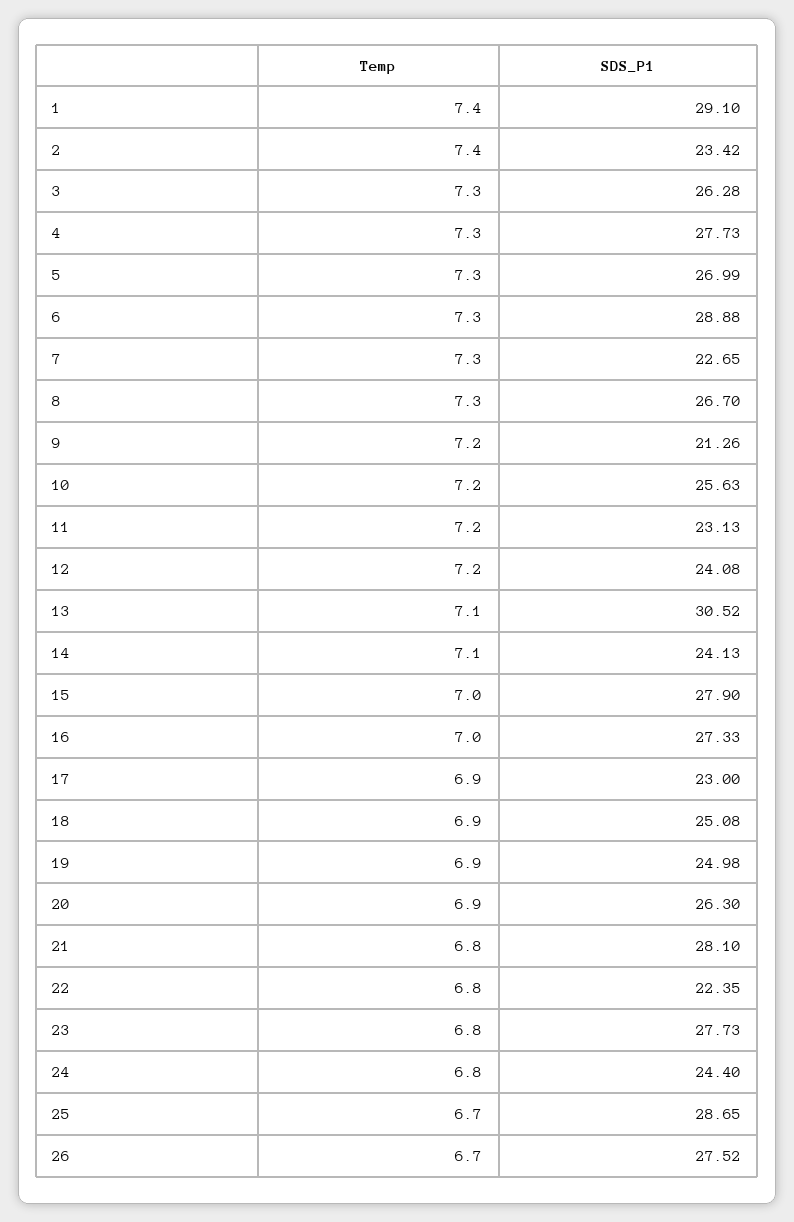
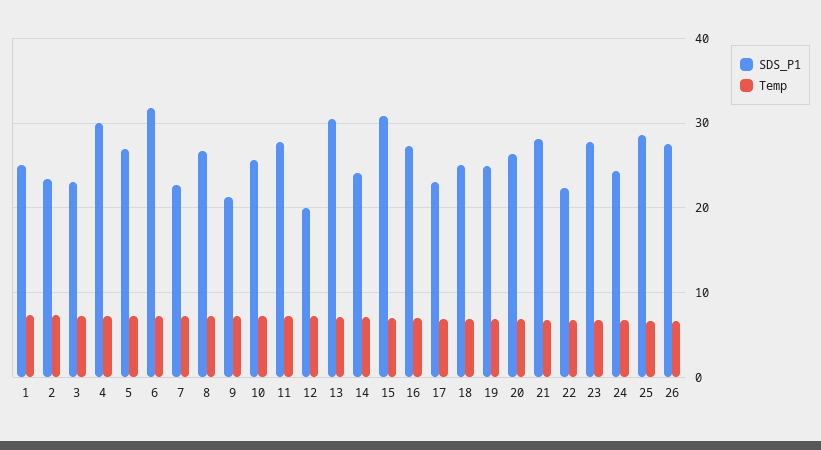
  {
    "Temp": {
      "1": 7.4,
      "2": 7.4,
      "3": 7.3,
      "4": 7.3,
      "5": 7.3,
      "6": 7.3,
      "7": 7.3,
      "8": 7.3,
      "9": 7.2,
      "10": 7.2,
      "11": 7.2,
      "12": 7.2,
      "13": 7.1,
      "14": 7.1,
      "15": 7,
      "16": 7,
      "17": 6.9,
      "18": 6.9,
      "19": 6.9,
      "20": 6.9,
      "21": 6.8,
      "22": 6.8,
      "23": 6.8,
      "24": 6.8,
      "25": 6.7,
      "26": 6.7
    },
    "SDS_P1": {
-     "1": 29.1,
+     "1": 25,
      "2": 23.42,
-     "3": 26.28,
+     "3": 23,
-     "4": 27.73,
+     "4": 30,
      "5": 26.99,
-     "6": 28.88,
+     "6": 32,
      "7": 22.65,
      "8": 26.7,
      "9": 21.26,
      "10": 25.63,
-     "11": 23.13,
+     "11": 28,
-     "12": 24.08,
+     "12": 20,
      "13": 30.52,
      "14": 24.13,
-     "15": 27.9,
+     "15": 31,
      "16": 27.33,
      "17": 23,
      "18": 25.08,
      "19": 24.98,
      "20": 26.3,
      "21": 28.1,
      "22": 22.35,
      "23": 27.73,
      "24": 24.4,
      "25": 28.65,
      "26": 27.52
    }
  }

